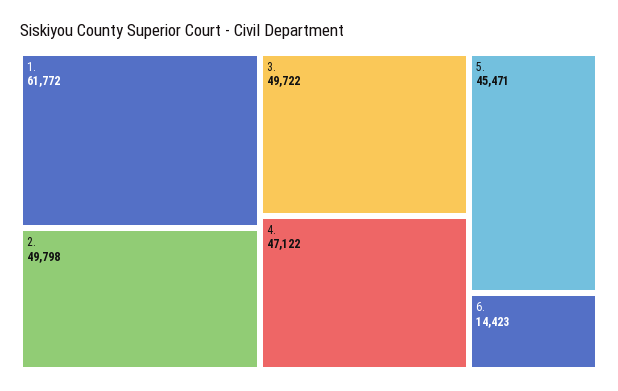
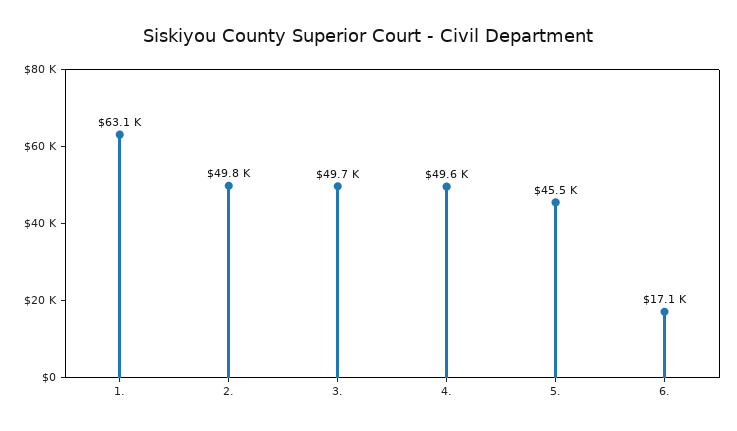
  {
-   "1.": 61772,
+   "1.": 63100,
    "2.": 49798,
    "3.": 49722,
-   "4.": 47122,
+   "4.": 49600,
    "5.": 45471,
-   "6.": 14423
+   "6.": 17100
  }

